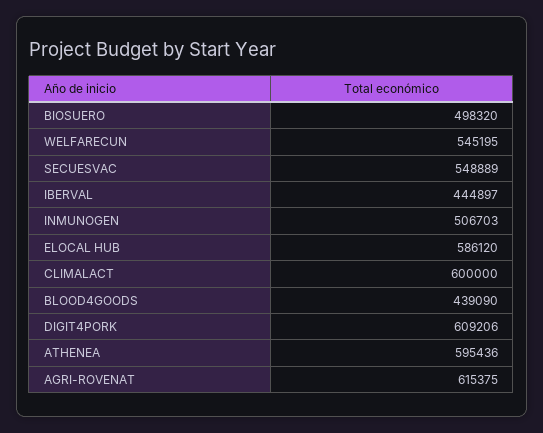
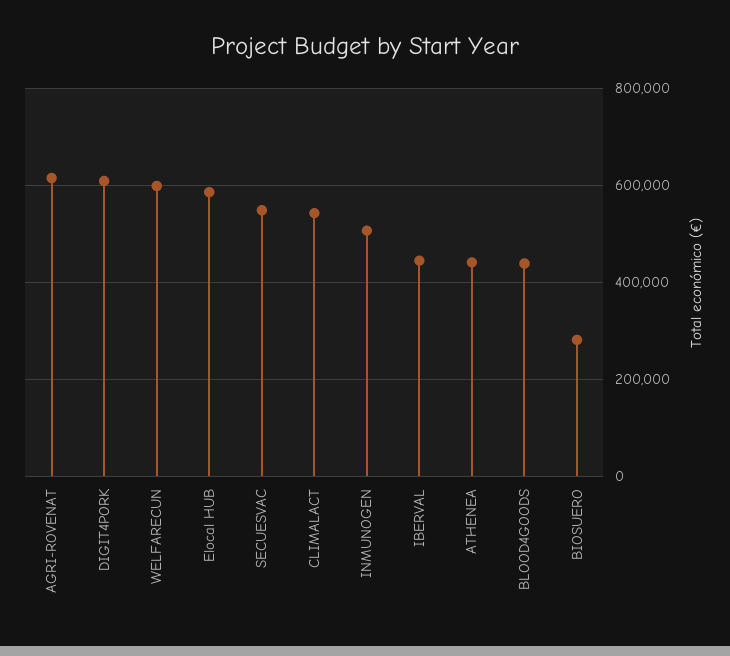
  {
-   "BIOSUERO": 498320,
+   "BIOSUERO": 280000,
-   "WELFARECUN": 545195,
+   "WELFARECUN": 600000,
    "SECUESVAC": 548889,
    "IBERVAL": 444897,
    "INMUNOGEN": 506703,
    "ELOCAL HUB": 586120,
-   "CLIMALACT": 600000,
+   "CLIMALACT": 540000,
    "BLOOD4GOODS": 439090,
    "DIGIT4PORK": 609206,
-   "ATHENEA": 595436,
+   "ATHENEA": 440000,
    "AGRI-ROVENAT": 615375
  }

